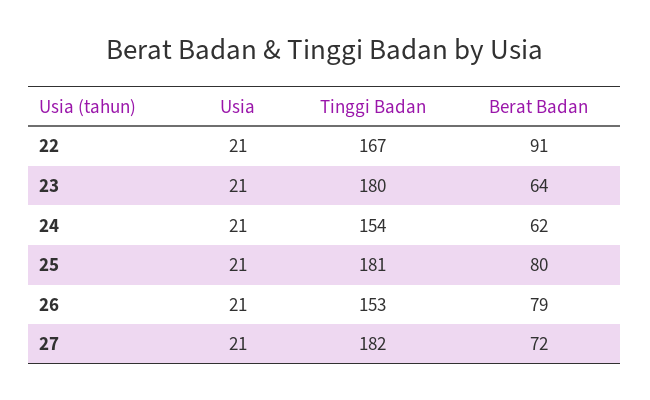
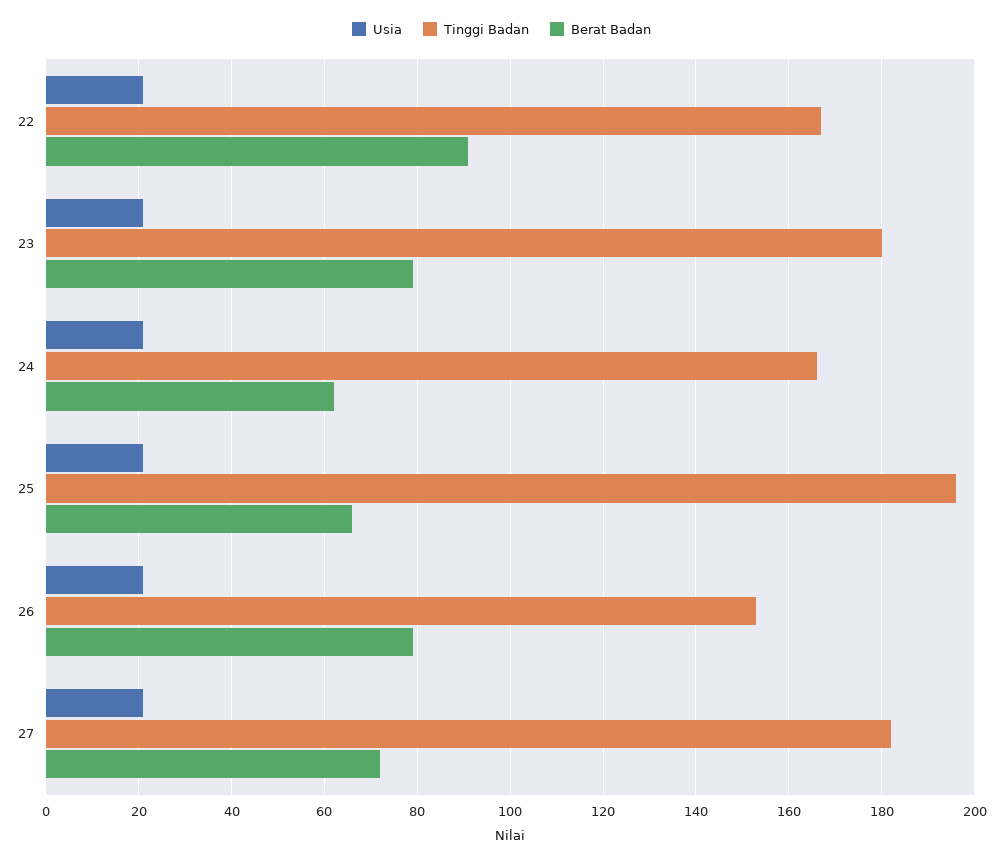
  {
    "Usia": {
      "22": 21,
      "23": 21,
      "24": 21,
      "25": 21,
      "26": 21,
      "27": 21
    },
    "Tinggi Badan": {
      "22": 167,
      "23": 180,
-     "24": 154,
+     "24": 165,
-     "25": 181,
+     "25": 195,
      "26": 153,
      "27": 182
    },
    "Berat Badan": {
      "22": 91,
-     "23": 64,
+     "23": 80,
      "24": 62,
-     "25": 80,
+     "25": 65,
      "26": 79,
      "27": 72
    }
  }

